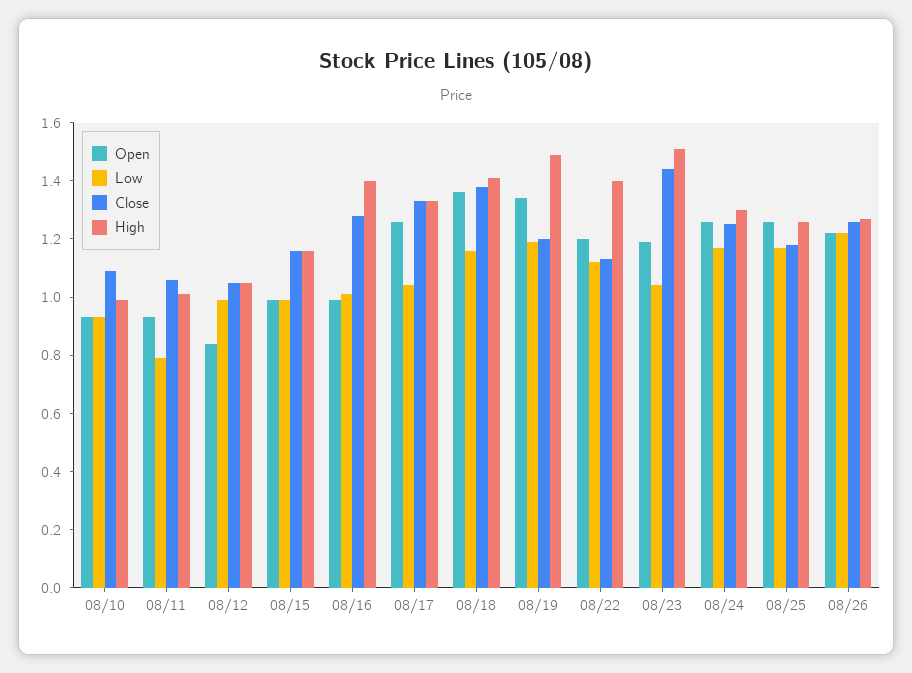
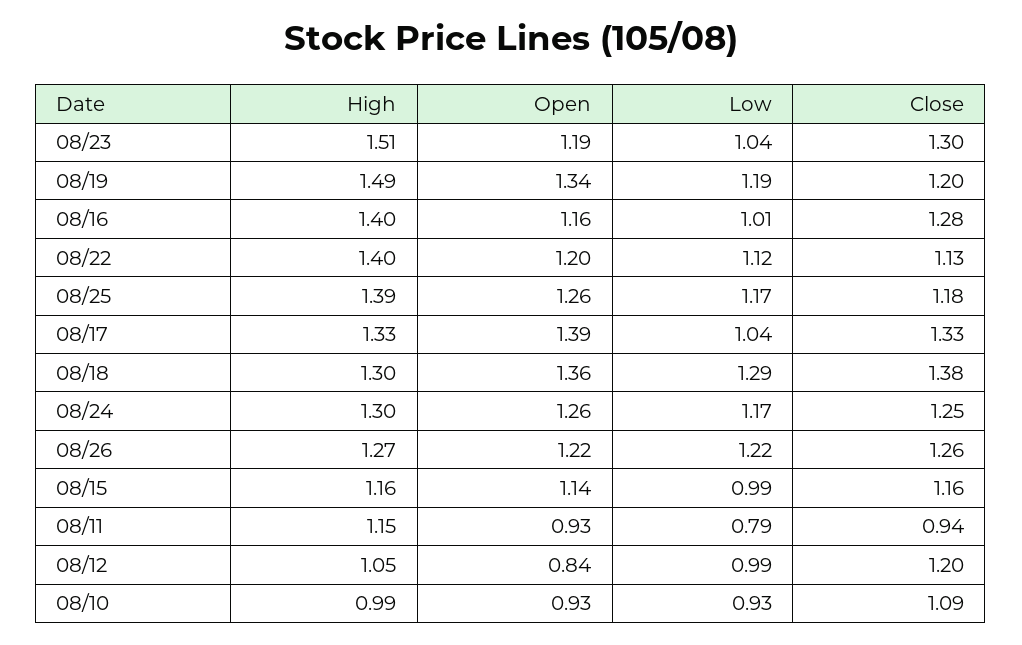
  {
    "Open": {
      "08/10": 0.93,
      "08/11": 0.93,
      "08/12": 0.84,
-     "08/15": 1,
+     "08/15": 1.14,
-     "08/16": 1,
+     "08/16": 1.16,
-     "08/17": 1.25,
+     "08/17": 1.39,
      "08/18": 1.36,
      "08/19": 1.34,
      "08/22": 1.2,
      "08/23": 1.19,
      "08/24": 1.26,
      "08/25": 1.26,
      "08/26": 1.22
    },
    "Low": {
      "08/10": 0.93,
      "08/11": 0.79,
      "08/12": 0.99,
      "08/15": 0.99,
      "08/16": 1.01,
      "08/17": 1.04,
-     "08/18": 1.15,
+     "08/18": 1.29,
      "08/19": 1.19,
      "08/22": 1.12,
      "08/23": 1.04,
      "08/24": 1.17,
      "08/25": 1.17,
      "08/26": 1.22
    },
    "Close": {
      "08/10": 1.09,
-     "08/11": 1.05,
+     "08/11": 0.94,
-     "08/12": 1.05,
+     "08/12": 1.2,
      "08/15": 1.16,
      "08/16": 1.28,
      "08/17": 1.33,
      "08/18": 1.38,
      "08/19": 1.2,
      "08/22": 1.13,
-     "08/23": 1.45,
+     "08/23": 1.3,
      "08/24": 1.25,
      "08/25": 1.18,
      "08/26": 1.26
    },
    "High": {
      "08/10": 0.99,
-     "08/11": 1,
+     "08/11": 1.15,
      "08/12": 1.05,
      "08/15": 1.16,
      "08/16": 1.4,
      "08/17": 1.33,
-     "08/18": 1.4,
+     "08/18": 1.3,
      "08/19": 1.49,
      "08/22": 1.4,
      "08/23": 1.51,
      "08/24": 1.3,
-     "08/25": 1.25,
+     "08/25": 1.39,
      "08/26": 1.27
    }
  }

